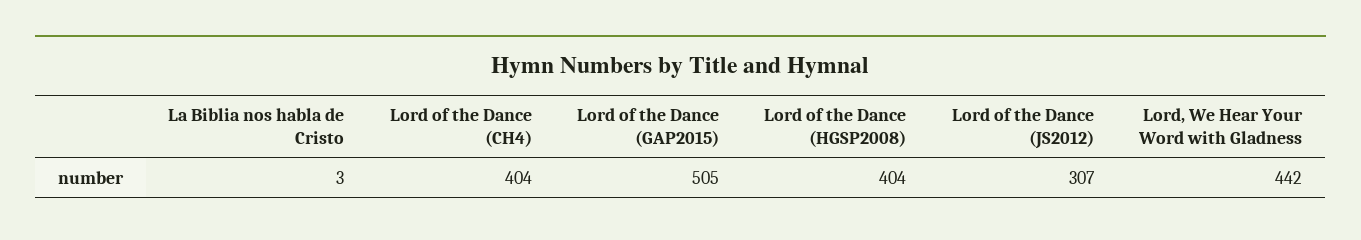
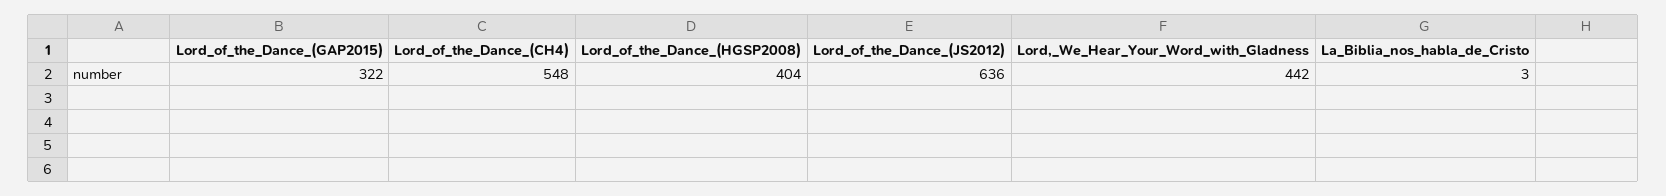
  {
    "La Biblia nos habla de Cristo": 3,
-   "Lord of the Dance (CH4)": 404,
+   "Lord of the Dance (CH4)": 548,
-   "Lord of the Dance (GAP2015)": 505,
+   "Lord of the Dance (GAP2015)": 322,
    "Lord of the Dance (HGSP2008)": 404,
-   "Lord of the Dance (JS2012)": 307,
+   "Lord of the Dance (JS2012)": 636,
    "Lord, We Hear Your Word with Gladness": 442
  }

